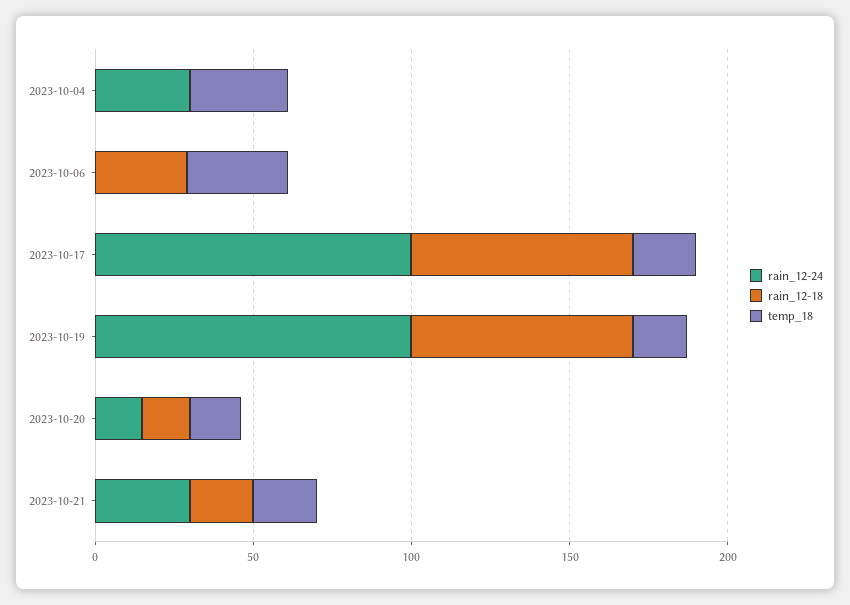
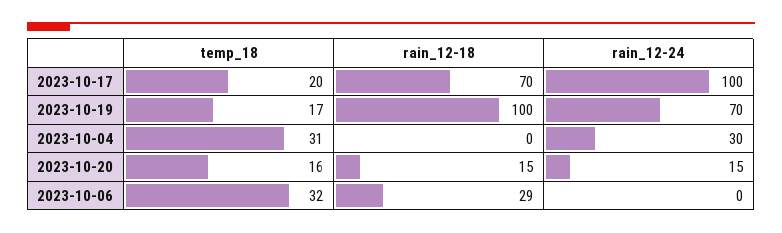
  {
    "rain_12-24": {
      "2023-10-04": 30,
      "2023-10-06": 0,
      "2023-10-17": 100,
-     "2023-10-19": 100,
+     "2023-10-19": 70,
-     "2023-10-20": 15,
+     "2023-10-20": 15
-     "2023-10-21": 30
    },
    "rain_12-18": {
      "2023-10-04": 0,
      "2023-10-06": 29,
      "2023-10-17": 70,
-     "2023-10-19": 70,
+     "2023-10-19": 100,
-     "2023-10-20": 15,
+     "2023-10-20": 15
-     "2023-10-21": 20
    },
    "temp_18": {
      "2023-10-04": 31,
      "2023-10-06": 32,
      "2023-10-17": 20,
      "2023-10-19": 17,
-     "2023-10-20": 16,
+     "2023-10-20": 16
-     "2023-10-21": 20
    }
  }

